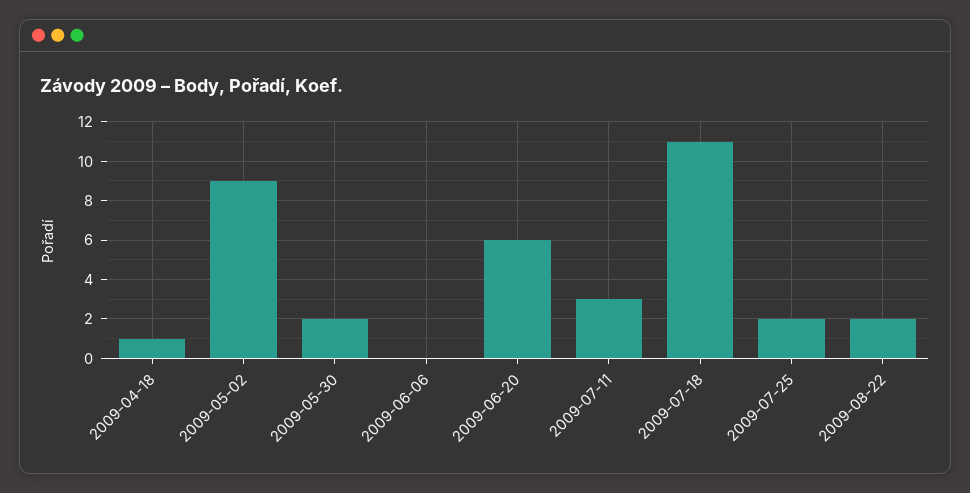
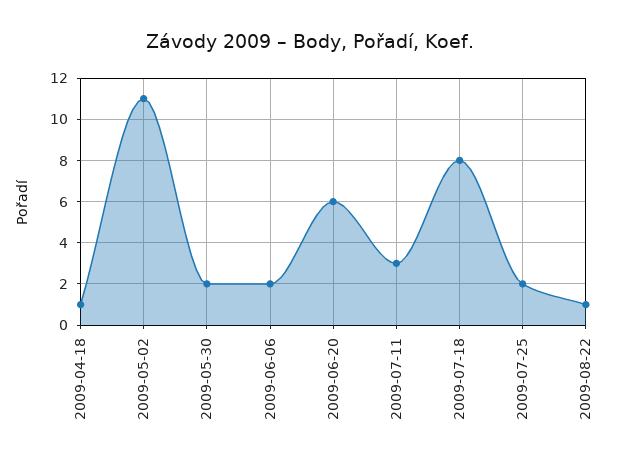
  {
    "2009-04-18": 1,
-   "2009-05-02": 9,
+   "2009-05-02": 11,
    "2009-05-30": 2,
-   "2009-06-06": 0,
+   "2009-06-06": 2,
    "2009-06-20": 6,
    "2009-07-11": 3,
-   "2009-07-18": 11,
+   "2009-07-18": 8,
    "2009-07-25": 2,
-   "2009-08-22": 2
+   "2009-08-22": 1
  }

